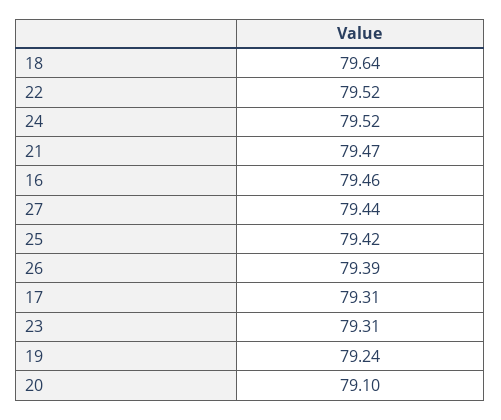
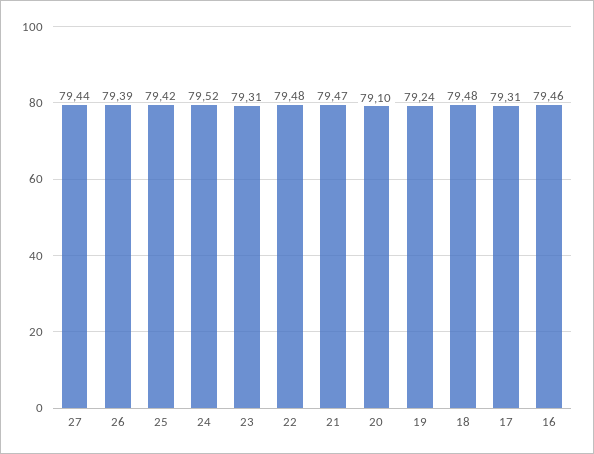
  {
-   "18": 79.64,
+   "18": 79.48,
-   "22": 79.52,
+   "22": 79.48,
    "24": 79.52,
    "21": 79.47,
    "16": 79.46,
    "27": 79.44,
    "25": 79.42,
    "26": 79.39,
    "17": 79.31,
    "23": 79.31,
    "19": 79.24,
    "20": 79.1
  }

